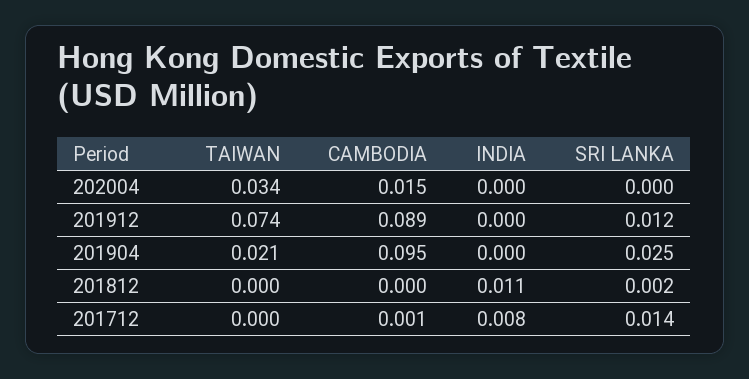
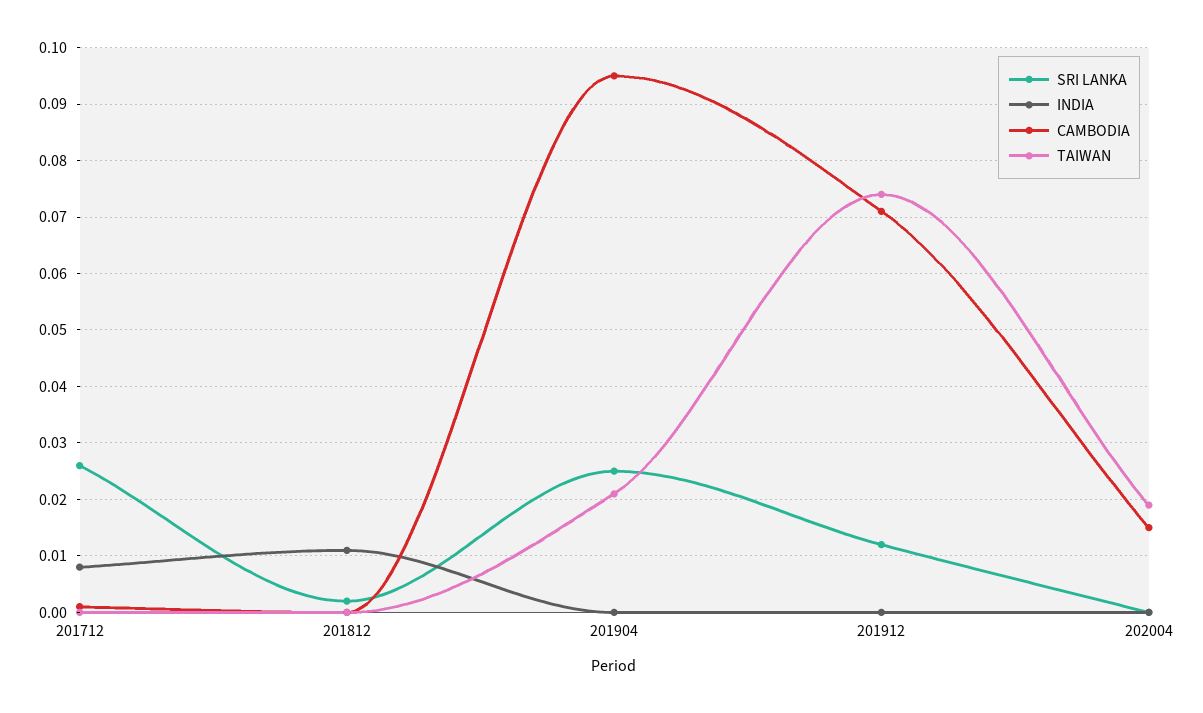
  {
    "TAIWAN": {
-     "202004": 0.034,
+     "202004": 0.02,
      "201912": 0.074,
      "201904": 0.021,
      "201812": 0,
      "201712": 0
    },
    "CAMBODIA": {
      "202004": 0.015,
-     "201912": 0.089,
+     "201912": 0.07,
      "201904": 0.095,
      "201812": 0,
      "201712": 0.001
    },
    "INDIA": {
      "202004": 0,
      "201912": 0,
      "201904": 0,
      "201812": 0.011,
      "201712": 0.008
    },
    "SRI LANKA": {
      "202004": 0,
      "201912": 0.012,
      "201904": 0.025,
      "201812": 0.002,
-     "201712": 0.014
+     "201712": 0.025
    }
  }

